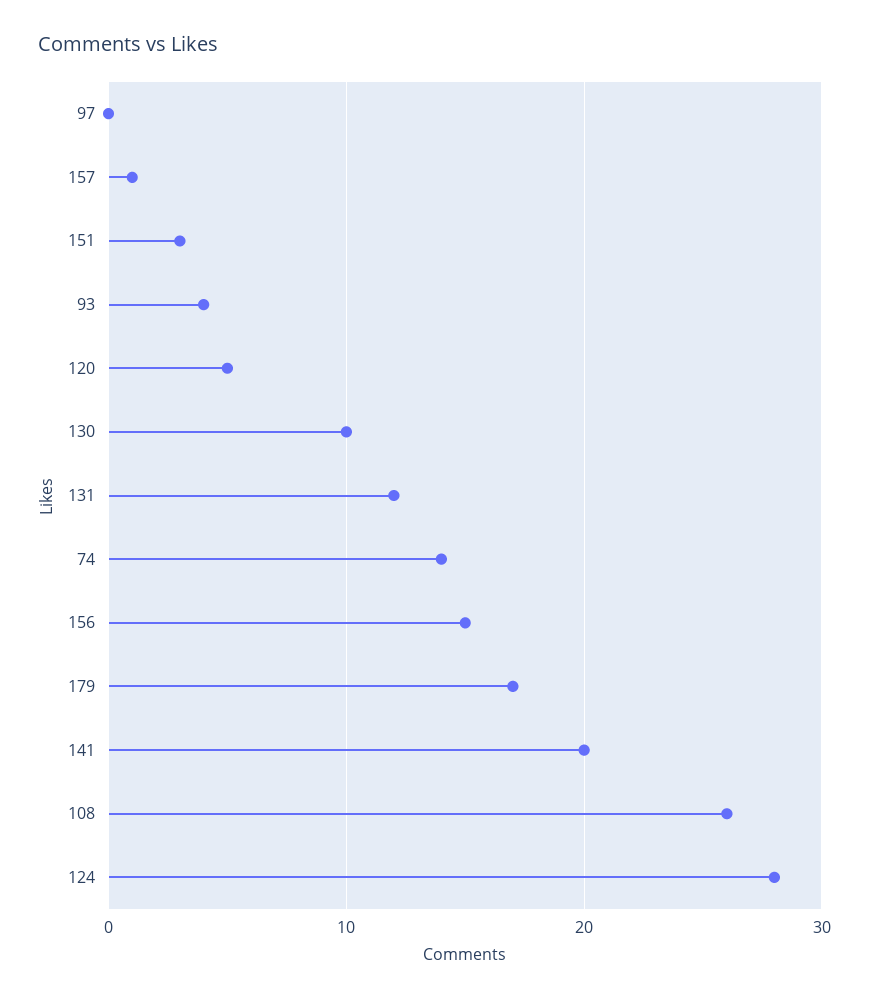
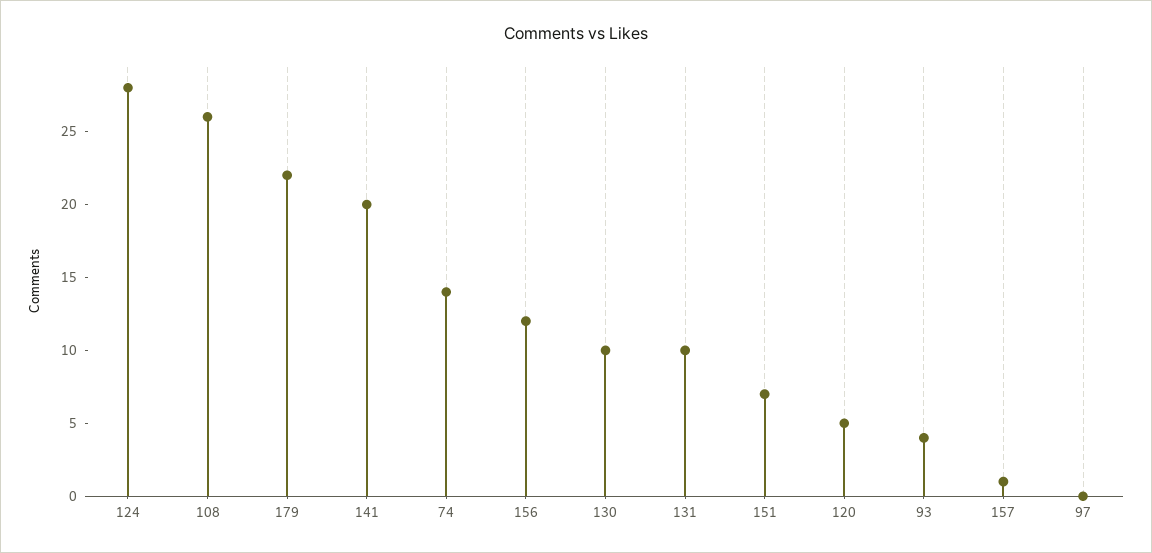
  {
    "97": 0,
    "157": 1,
-   "151": 3,
+   "151": 7,
    "93": 4,
    "120": 5,
    "130": 10,
-   "131": 12,
+   "131": 10,
    "74": 14,
-   "156": 15,
+   "156": 12,
-   "179": 17,
+   "179": 22,
    "141": 20,
    "108": 26,
    "124": 28
  }

